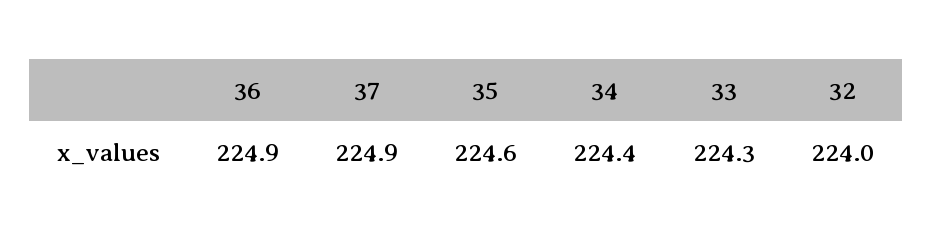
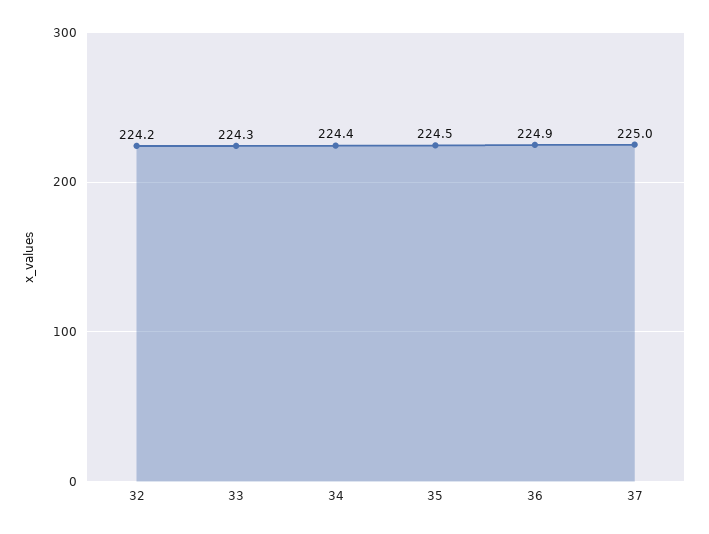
  {
    "36": 224.9,
-   "37": 224.9,
+   "37": 225,
-   "35": 224.6,
+   "35": 224.5,
    "34": 224.4,
    "33": 224.3,
-   "32": 224
+   "32": 224.2
  }

